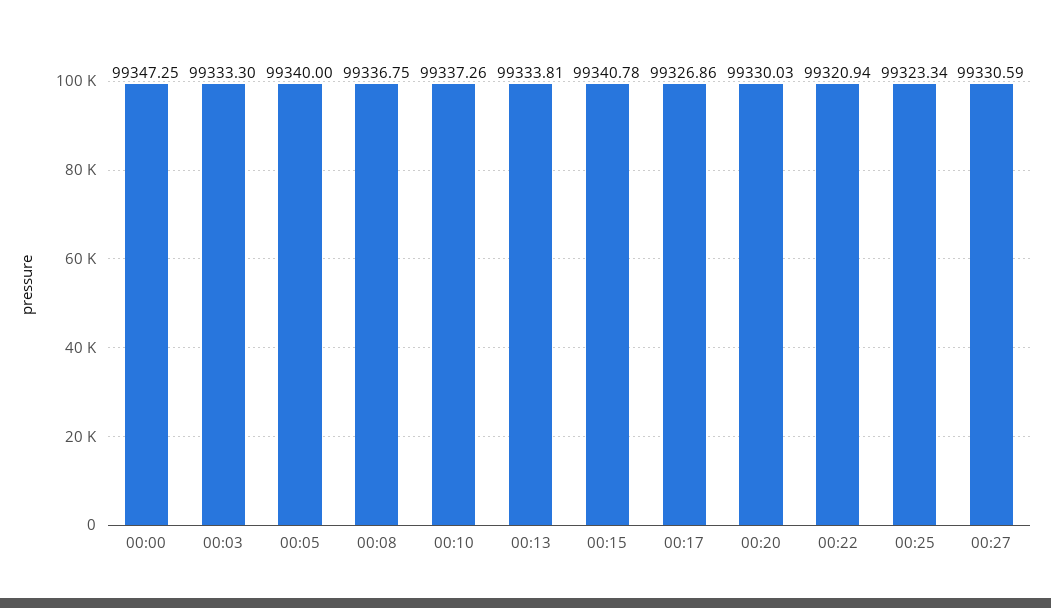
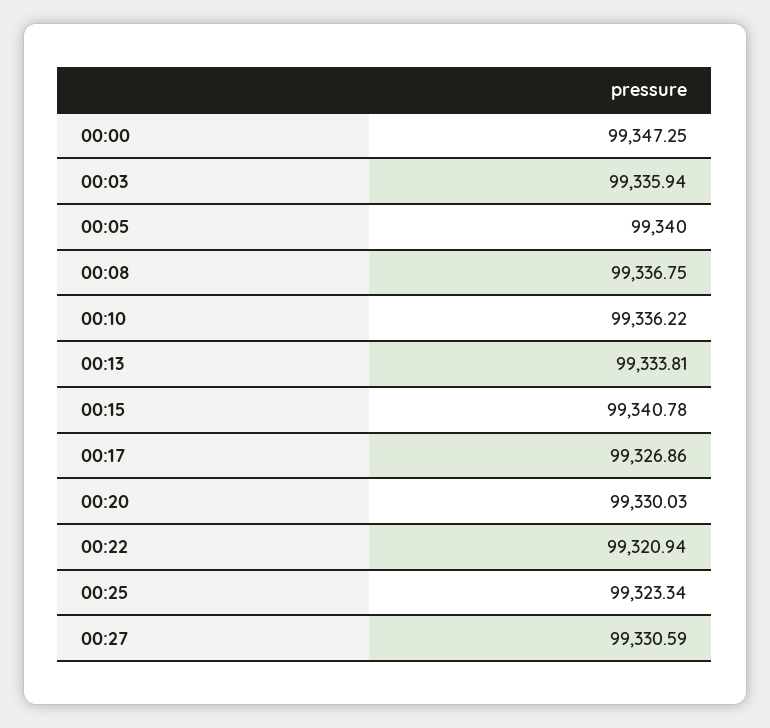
  {
    "00:00": 99347.25,
-   "00:03": 99333.3,
+   "00:03": 99335.94,
    "00:05": 99340,
    "00:08": 99336.75,
-   "00:10": 99337.26,
+   "00:10": 99336.22,
    "00:13": 99333.81,
    "00:15": 99340.78,
    "00:17": 99326.86,
    "00:20": 99330.03,
    "00:22": 99320.94,
    "00:25": 99323.34,
    "00:27": 99330.59
  }

